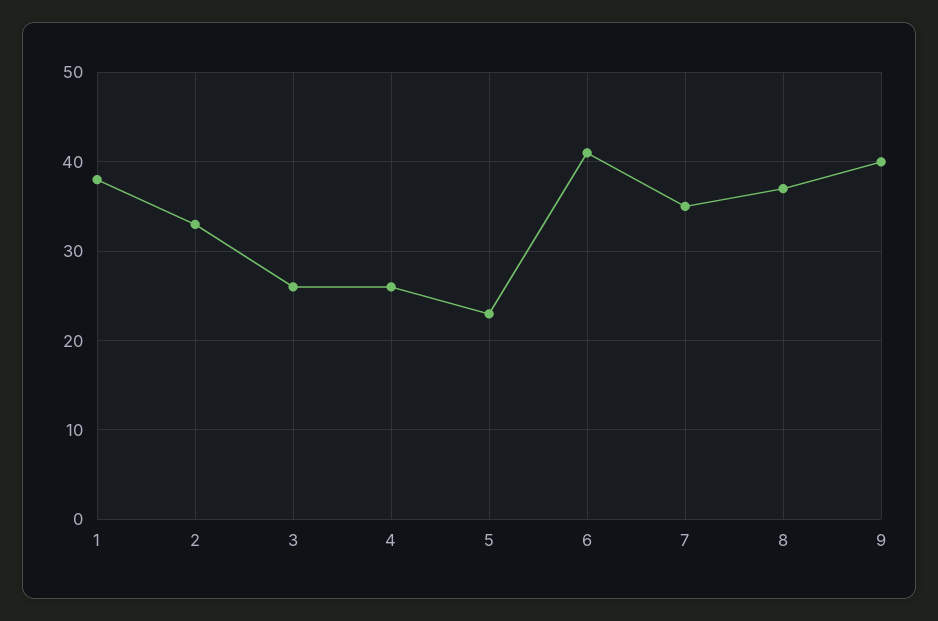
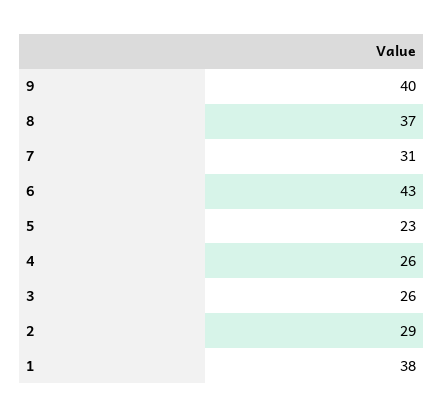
  {
    "1": 38,
-   "2": 33,
+   "2": 29,
    "3": 26,
    "4": 26,
    "5": 23,
-   "6": 41,
+   "6": 43,
-   "7": 35,
+   "7": 31,
    "8": 37,
    "9": 40
  }

